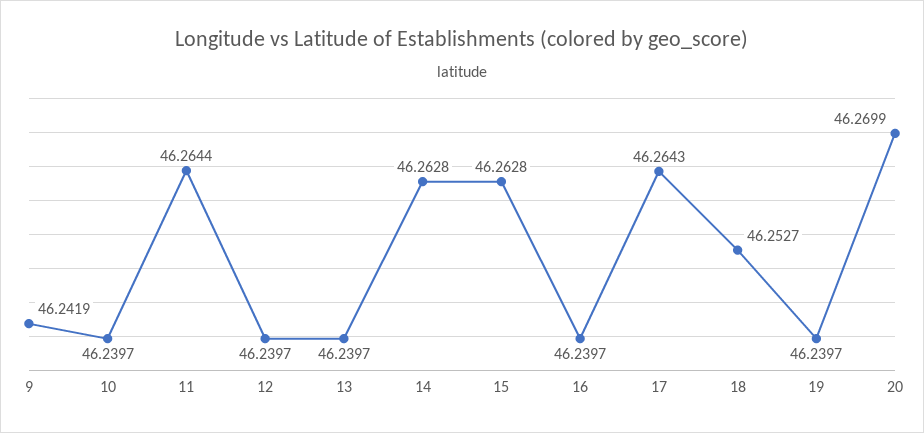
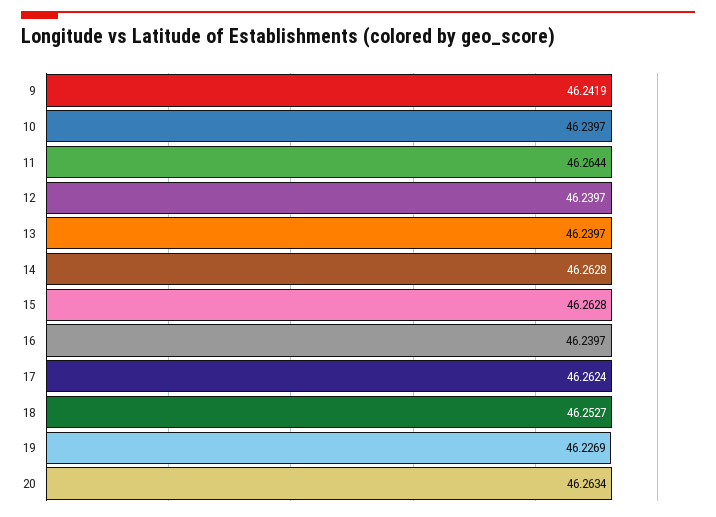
  {
    "9": 46.2419,
    "10": 46.2397,
    "11": 46.2644,
    "12": 46.2397,
    "13": 46.2397,
    "14": 46.2628,
    "15": 46.2628,
    "16": 46.2397,
-   "17": 46.2643,
+   "17": 46.2624,
    "18": 46.2527,
-   "19": 46.2397,
+   "19": 46.2269,
-   "20": 46.2699
+   "20": 46.2634
  }

